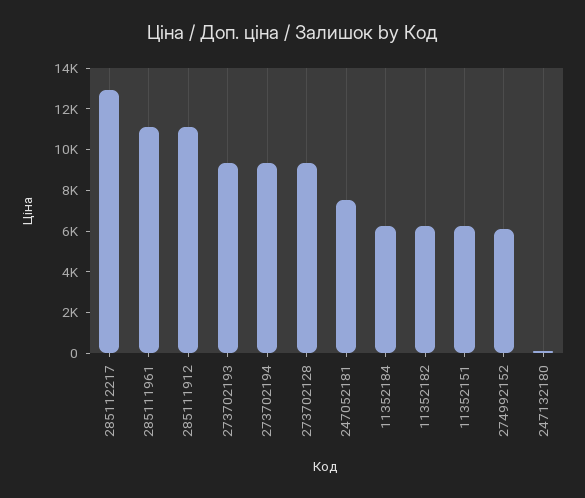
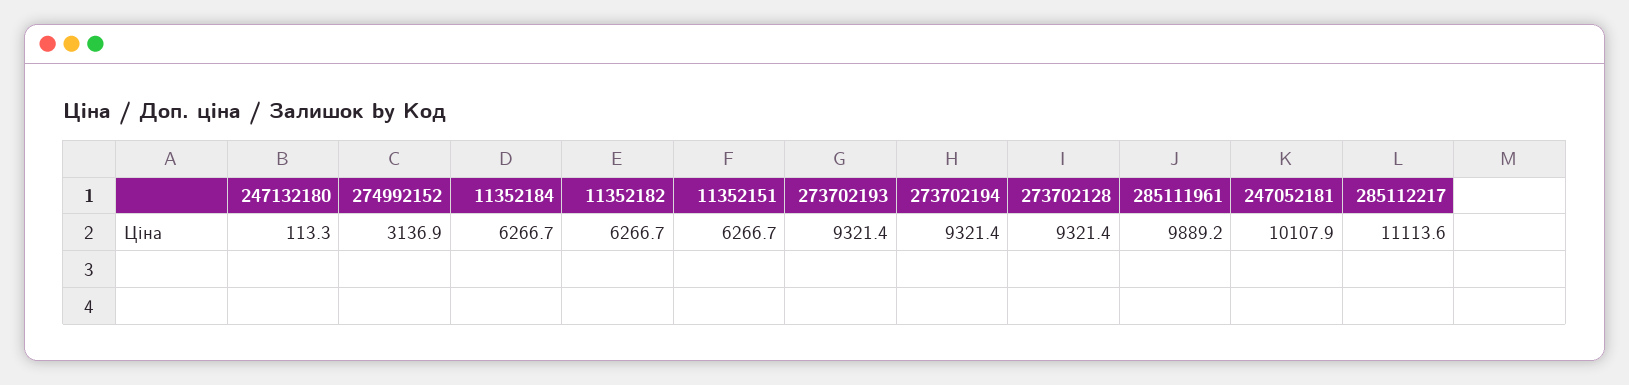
  {
-   "285112217": 13000,
+   "285112217": 11113.6,
-   "285111961": 11000,
+   "285111961": 9889.2,
-   "285111912": 11000,
    "273702193": 9321.4,
    "273702194": 9321.4,
    "273702128": 9321.4,
-   "247052181": 7500,
+   "247052181": 10107.9,
    "11352184": 6266.7,
    "11352182": 6266.7,
    "11352151": 6266.7,
-   "274992152": 6000,
+   "274992152": 3136.9,
    "247132180": 113.3
  }

